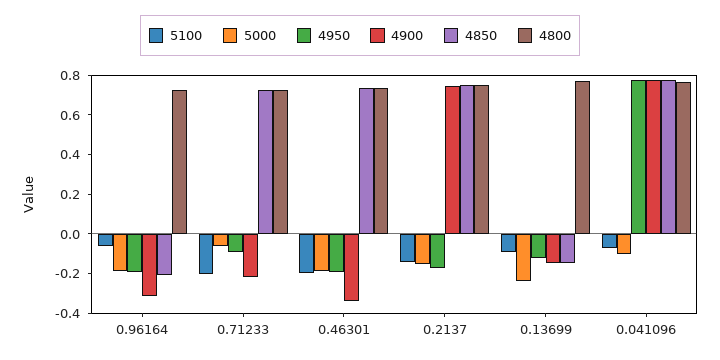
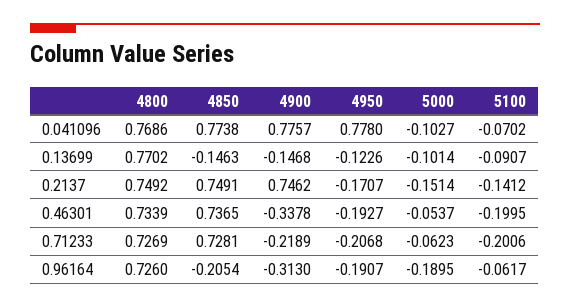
  {
    "5100": {
      "0.96164": -0.0617,
      "0.71233": -0.2006,
      "0.46301": -0.1995,
      "0.2137": -0.1412,
      "0.13699": -0.0907,
      "0.041096": -0.0702
    },
    "5000": {
      "0.96164": -0.1895,
      "0.71233": -0.0623,
-     "0.46301": -0.2,
+     "0.46301": -0.0537,
      "0.2137": -0.1514,
-     "0.13699": -0.25,
+     "0.13699": -0.1014,
      "0.041096": -0.1027
    },
    "4950": {
      "0.96164": -0.1907,
-     "0.71233": -0.1,
+     "0.71233": -0.2068,
      "0.46301": -0.1927,
      "0.2137": -0.1707,
      "0.13699": -0.1226,
      "0.041096": 0.778
    },
    "4900": {
      "0.96164": -0.313,
      "0.71233": -0.2189,
      "0.46301": -0.3378,
      "0.2137": 0.7462,
      "0.13699": -0.1468,
      "0.041096": 0.7757
    },
    "4850": {
      "0.96164": -0.2054,
      "0.71233": 0.7281,
      "0.46301": 0.7365,
      "0.2137": 0.7491,
      "0.13699": -0.1463,
      "0.041096": 0.7738
    },
    "4800": {
      "0.96164": 0.726,
      "0.71233": 0.7269,
      "0.46301": 0.7339,
      "0.2137": 0.7492,
      "0.13699": 0.7702,
      "0.041096": 0.7686
    }
  }

